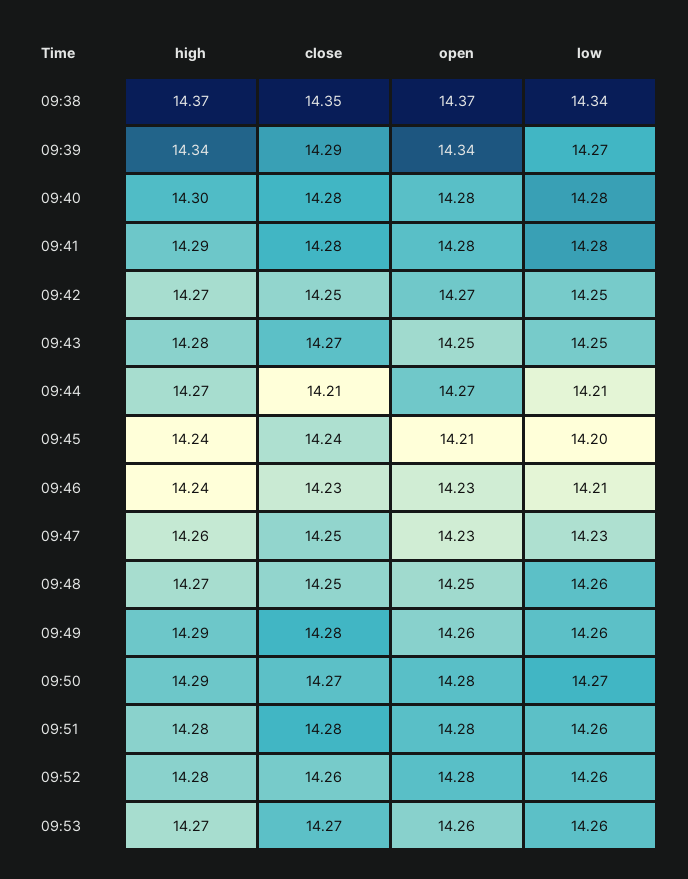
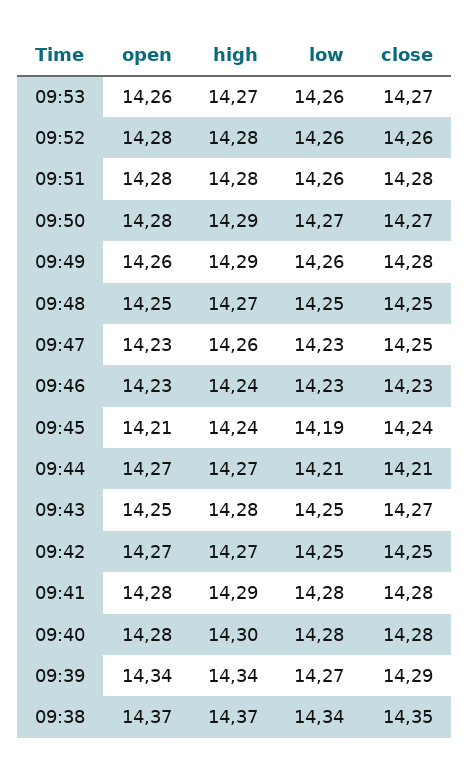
  {
    "high": {
      "09:38": 14.37,
      "09:39": 14.34,
      "09:40": 14.3,
      "09:41": 14.29,
      "09:42": 14.27,
      "09:43": 14.28,
      "09:44": 14.27,
      "09:45": 14.24,
      "09:46": 14.24,
      "09:47": 14.26,
      "09:48": 14.27,
      "09:49": 14.29,
      "09:50": 14.29,
      "09:51": 14.28,
      "09:52": 14.28,
      "09:53": 14.27
    },
    "close": {
      "09:38": 14.35,
      "09:39": 14.29,
      "09:40": 14.28,
      "09:41": 14.28,
      "09:42": 14.25,
      "09:43": 14.27,
      "09:44": 14.21,
      "09:45": 14.24,
      "09:46": 14.23,
      "09:47": 14.25,
      "09:48": 14.25,
      "09:49": 14.28,
      "09:50": 14.27,
      "09:51": 14.28,
      "09:52": 14.26,
      "09:53": 14.27
    },
    "open": {
      "09:38": 14.37,
      "09:39": 14.34,
      "09:40": 14.28,
      "09:41": 14.28,
      "09:42": 14.27,
      "09:43": 14.25,
      "09:44": 14.27,
      "09:45": 14.21,
      "09:46": 14.23,
      "09:47": 14.23,
      "09:48": 14.25,
      "09:49": 14.26,
      "09:50": 14.28,
      "09:51": 14.28,
      "09:52": 14.28,
      "09:53": 14.26
    },
    "low": {
      "09:38": 14.34,
      "09:39": 14.27,
      "09:40": 14.28,
      "09:41": 14.28,
      "09:42": 14.25,
      "09:43": 14.25,
      "09:44": 14.21,
-     "09:45": 14.2,
+     "09:45": 14.19,
-     "09:46": 14.21,
+     "09:46": 14.23,
      "09:47": 14.23,
-     "09:48": 14.26,
+     "09:48": 14.25,
      "09:49": 14.26,
      "09:50": 14.27,
      "09:51": 14.26,
      "09:52": 14.26,
      "09:53": 14.26
    }
  }

